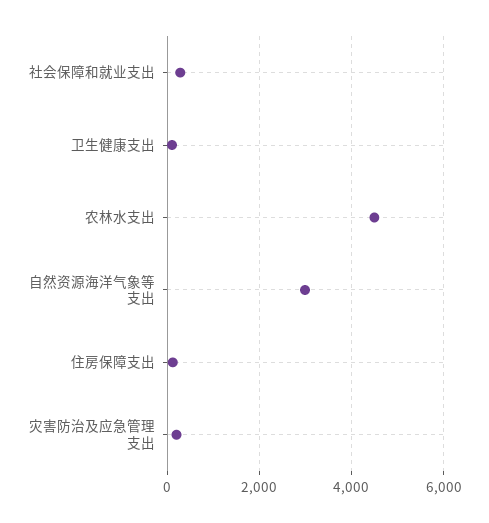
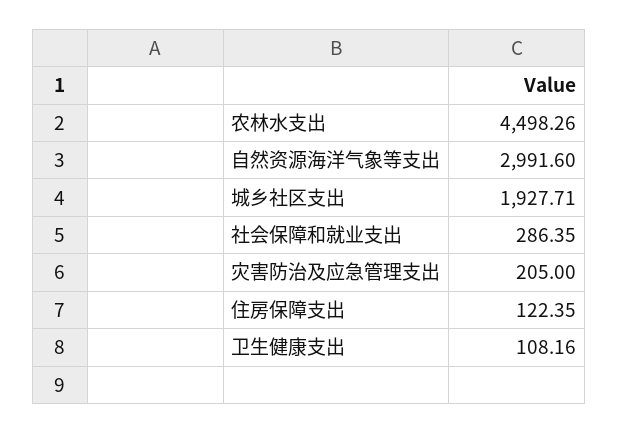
  {
    "社会保障和就业支出": 286.35,
    "卫生健康支出": 108.16,
    "农林水支出": 4498.26,
    "自然资源海洋气象等支出": 2991.6,
    "住房保障支出": 122.35,
-   "灾害防治及应急管理支出": 205
+   "灾害防治及应急管理支出": 205,
+   "城乡社区支出": 1927.71
  }

